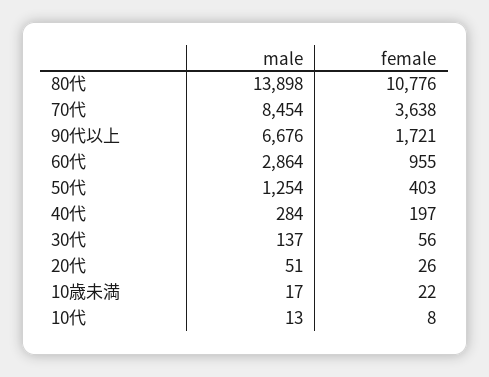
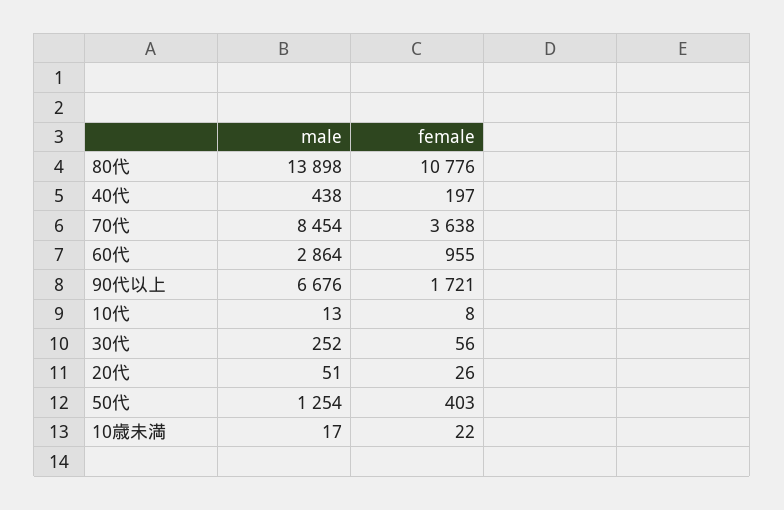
  {
    "male": {
      "80代": 13898,
      "70代": 8454,
      "90代以上": 6676,
      "60代": 2864,
      "50代": 1254,
-     "40代": 284,
+     "40代": 438,
-     "30代": 137,
+     "30代": 252,
      "20代": 51,
      "10歳未満": 17,
      "10代": 13
    },
    "female": {
      "80代": 10776,
      "70代": 3638,
      "90代以上": 1721,
      "60代": 955,
      "50代": 403,
      "40代": 197,
      "30代": 56,
      "20代": 26,
      "10歳未満": 22,
      "10代": 8
    }
  }

